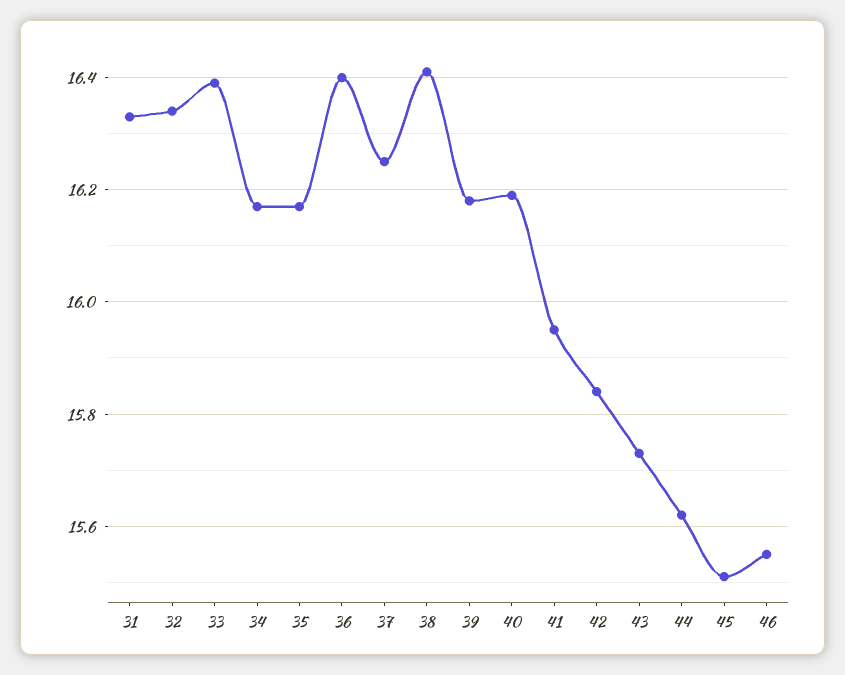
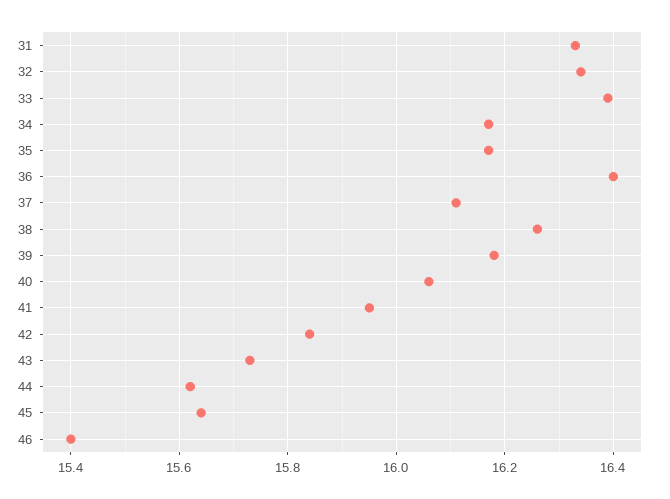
  {
    "31": 16.35,
    "32": 16.35,
    "33": 16.4,
    "34": 16.15,
    "35": 16.15,
    "36": 16.4,
-   "37": 16.25,
+   "37": 16.1,
-   "38": 16.4,
+   "38": 16.25,
    "39": 16.2,
-   "40": 16.2,
+   "40": 16.05,
    "41": 15.95,
    "42": 15.85,
    "43": 15.75,
    "44": 15.6,
-   "45": 15.5,
+   "45": 15.65,
-   "46": 15.55
+   "46": 15.4
  }

